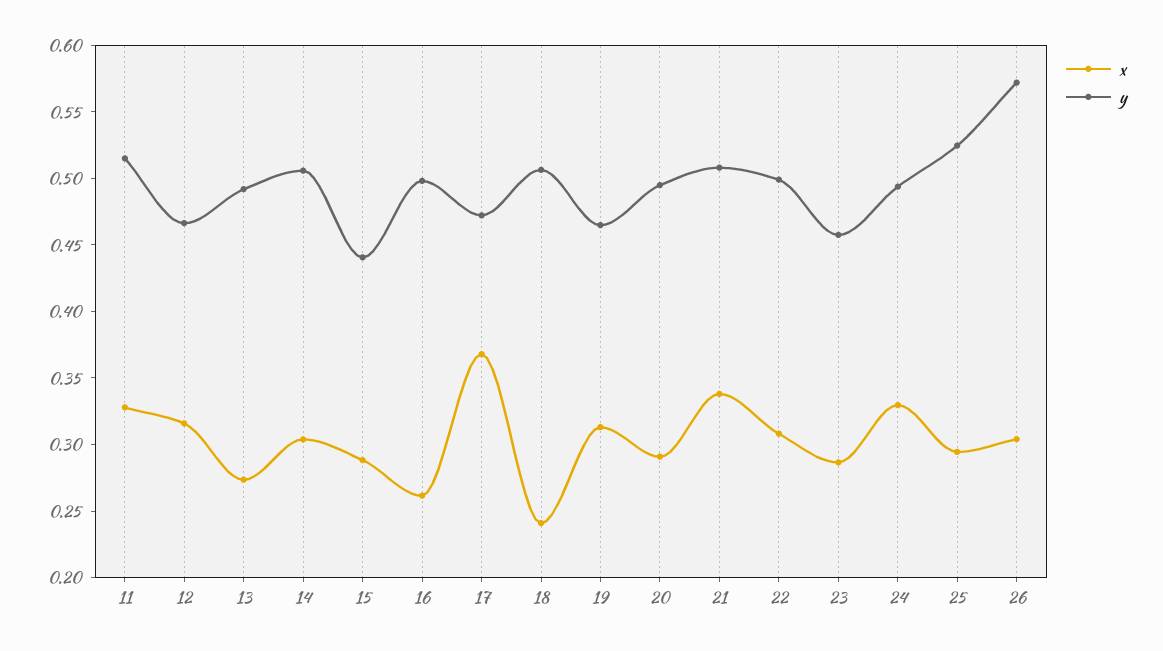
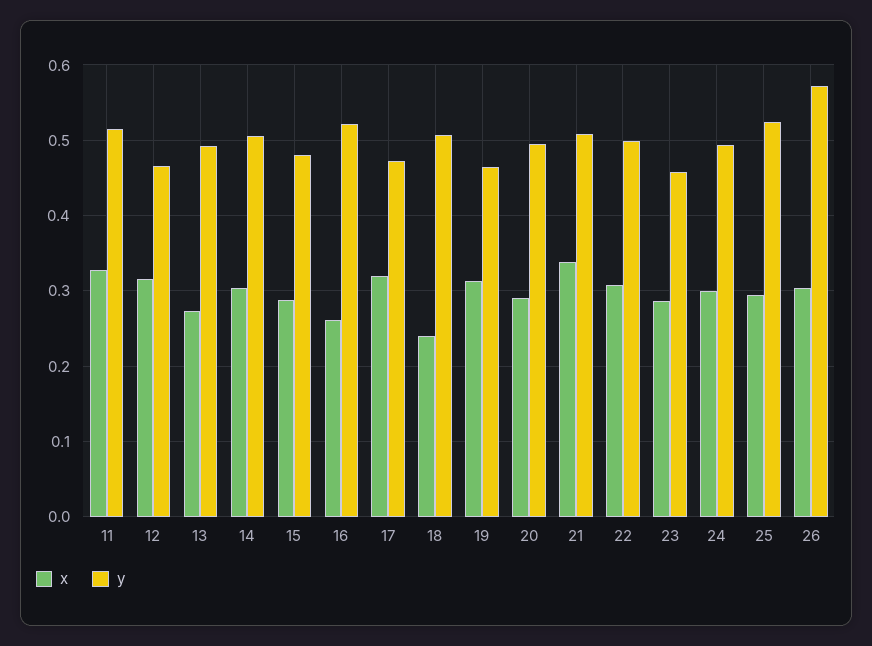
  {
    "x": {
      "11": 0.33,
      "12": 0.32,
      "13": 0.27,
      "14": 0.3,
      "15": 0.29,
      "16": 0.26,
-     "17": 0.37,
+     "17": 0.32,
      "18": 0.24,
      "19": 0.31,
      "20": 0.29,
      "21": 0.34,
      "22": 0.31,
      "23": 0.29,
-     "24": 0.33,
+     "24": 0.3,
      "25": 0.29,
      "26": 0.3
    },
    "y": {
      "11": 0.52,
      "12": 0.47,
      "13": 0.49,
      "14": 0.51,
-     "15": 0.44,
+     "15": 0.48,
-     "16": 0.5,
+     "16": 0.52,
      "17": 0.47,
      "18": 0.51,
      "19": 0.46,
      "20": 0.5,
      "21": 0.51,
      "22": 0.5,
      "23": 0.46,
      "24": 0.49,
      "25": 0.52,
      "26": 0.57
    }
  }

